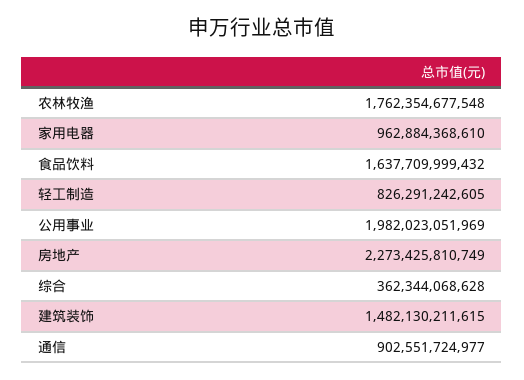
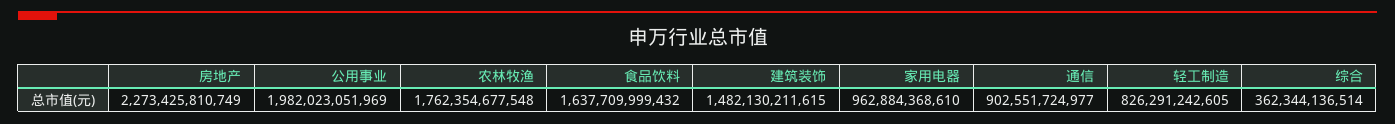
  {
    "农林牧渔": 1762354677548,
    "家用电器": 962884368610,
    "食品饮料": 1637709999432,
    "轻工制造": 826291242605,
    "公用事业": 1982023051969,
    "房地产": 2273425810749,
-   "综合": 362344068628,
+   "综合": 362344136514,
    "建筑装饰": 1482130211615,
    "通信": 902551724977
  }

